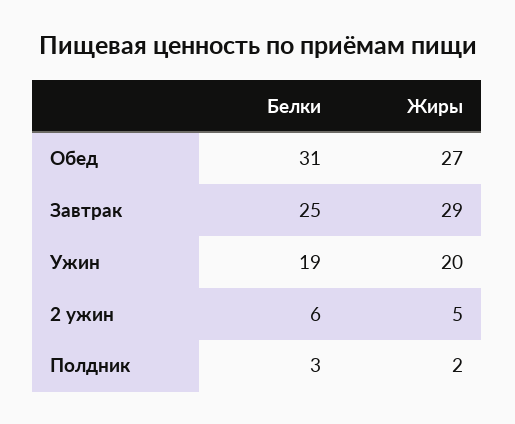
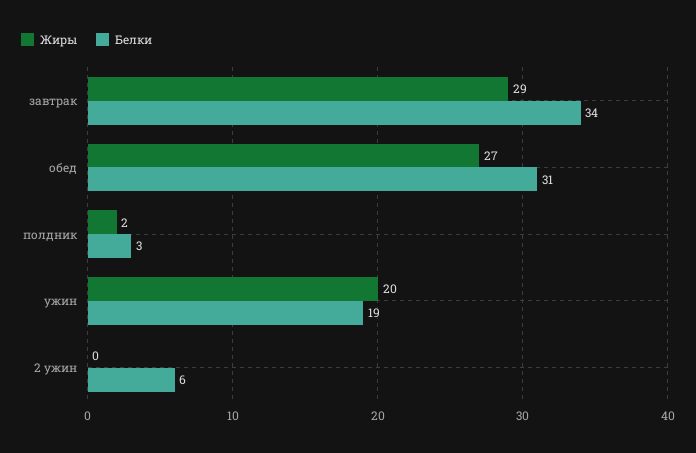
  {
    "Белки": {
      "Обед": 31,
-     "Завтрак": 25,
+     "Завтрак": 34,
      "Ужин": 19,
      "2 ужин": 6,
      "Полдник": 3
    },
    "Жиры": {
      "Обед": 27,
      "Завтрак": 29,
      "Ужин": 20,
-     "2 ужин": 5,
+     "2 ужин": 0,
      "Полдник": 2
    }
  }

